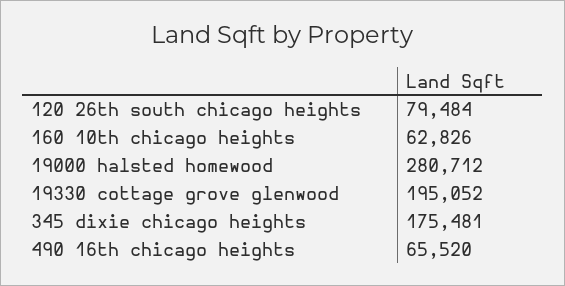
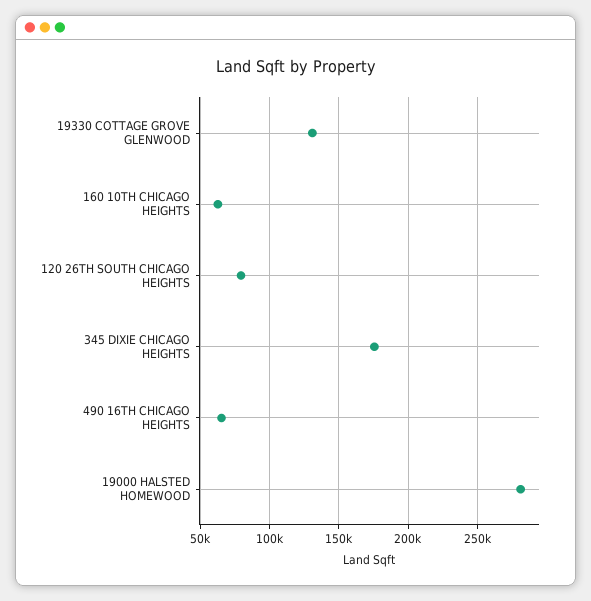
  {
    "120 26th south chicago heights": 79484,
    "160 10th chicago heights": 62826,
    "19000 halsted homewood": 280712,
-   "19330 cottage grove glenwood": 195052,
+   "19330 cottage grove glenwood": 130000,
    "345 dixie chicago heights": 175481,
    "490 16th chicago heights": 65520
  }

